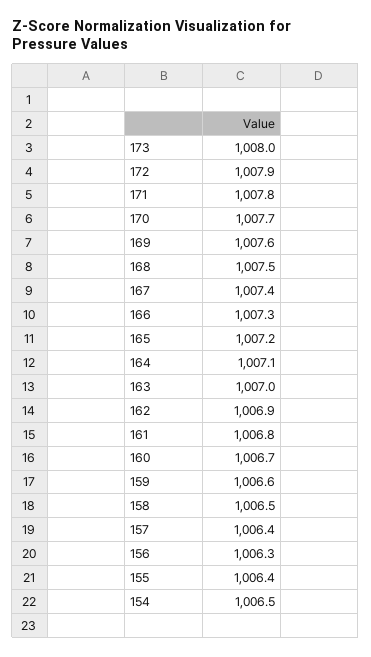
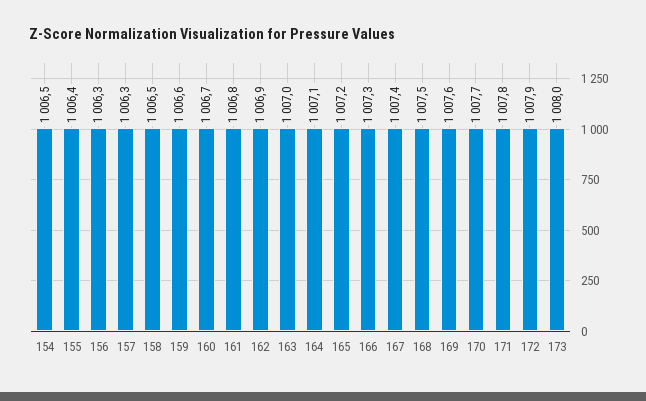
  {
    "173": 1008,
    "172": 1007.9,
    "171": 1007.8,
    "170": 1007.7,
    "169": 1007.6,
    "168": 1007.5,
    "167": 1007.4,
    "166": 1007.3,
    "165": 1007.2,
    "164": 1007.1,
    "163": 1007,
    "162": 1006.9,
    "161": 1006.8,
    "160": 1006.7,
    "159": 1006.6,
    "158": 1006.5,
-   "157": 1006.4,
+   "157": 1006.3,
    "156": 1006.3,
    "155": 1006.4,
    "154": 1006.5
  }

